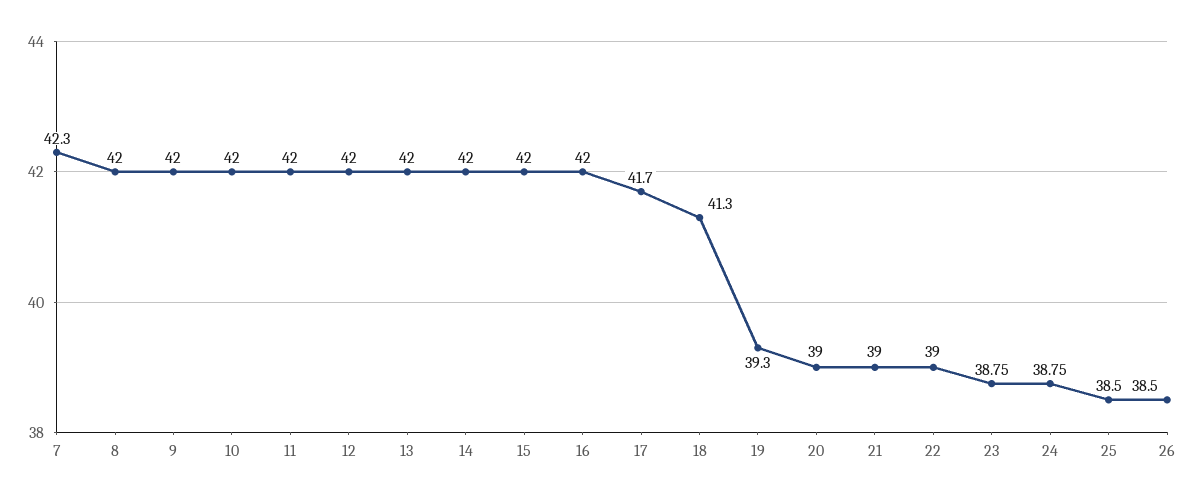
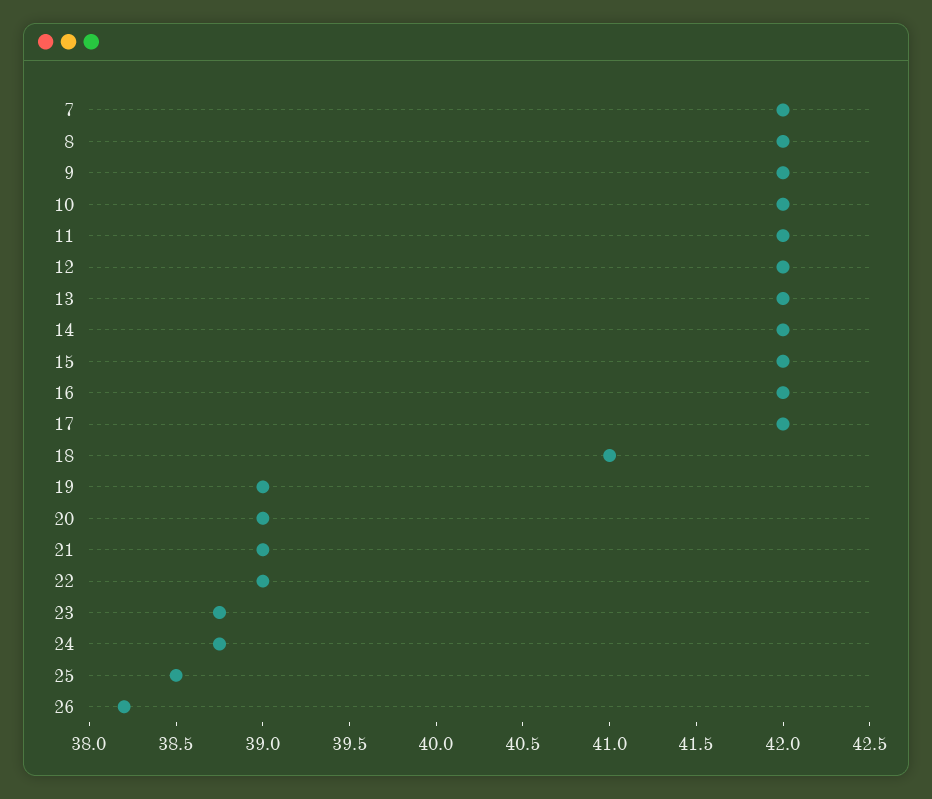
  {
-   "7": 42.3,
+   "7": 42,
    "8": 42,
    "9": 42,
    "10": 42,
    "11": 42,
    "12": 42,
    "13": 42,
    "14": 42,
    "15": 42,
    "16": 42,
-   "17": 41.7,
+   "17": 42,
-   "18": 41.3,
+   "18": 41,
-   "19": 39.3,
+   "19": 39,
    "20": 39,
    "21": 39,
    "22": 39,
    "23": 38.75,
    "24": 38.75,
    "25": 38.5,
-   "26": 38.5
+   "26": 38.2
  }

